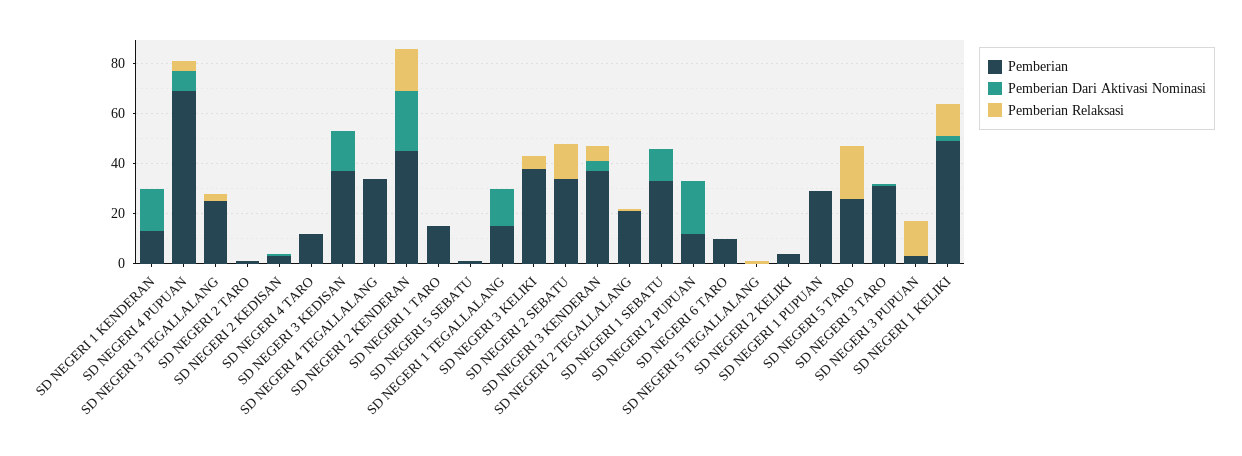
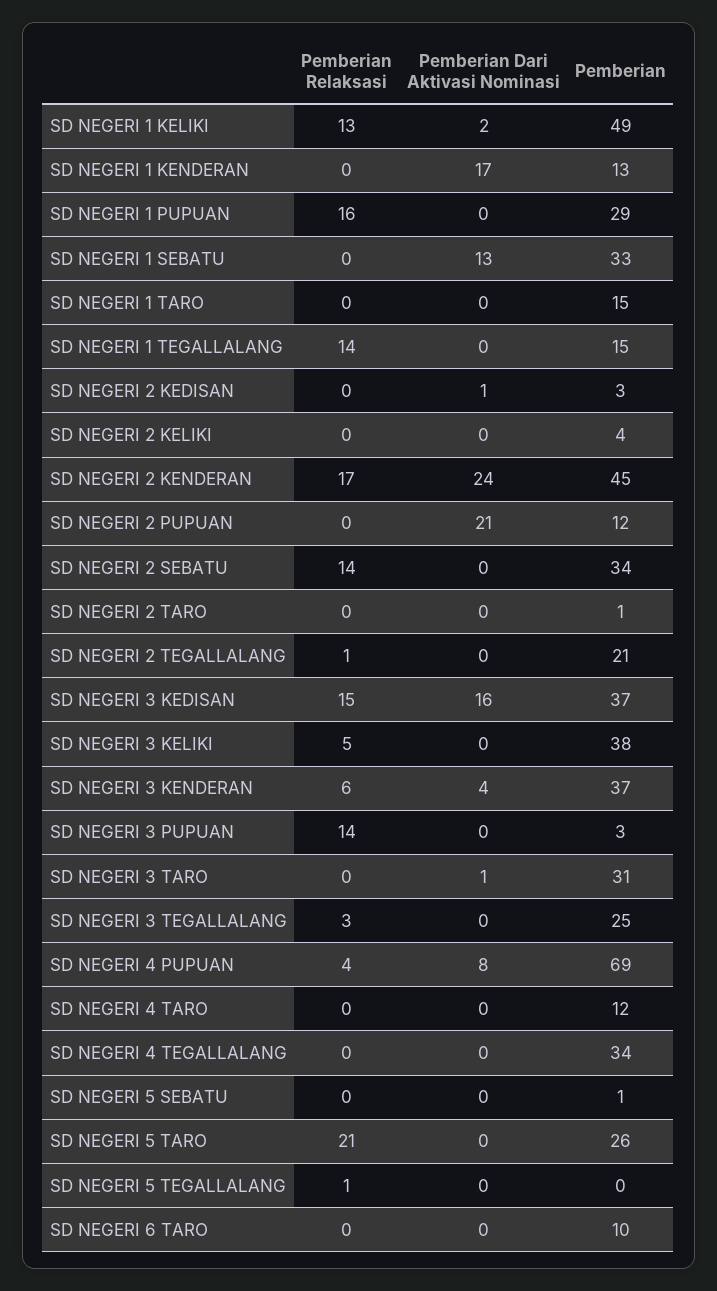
  {
    "Pemberian": {
      "SD NEGERI 1 KENDERAN": 13,
      "SD NEGERI 4 PUPUAN": 69,
      "SD NEGERI 3 TEGALLALANG": 25,
      "SD NEGERI 2 TARO": 1,
      "SD NEGERI 2 KEDISAN": 3,
      "SD NEGERI 4 TARO": 12,
      "SD NEGERI 3 KEDISAN": 37,
      "SD NEGERI 4 TEGALLALANG": 34,
      "SD NEGERI 2 KENDERAN": 45,
      "SD NEGERI 1 TARO": 15,
      "SD NEGERI 5 SEBATU": 1,
      "SD NEGERI 1 TEGALLALANG": 15,
      "SD NEGERI 3 KELIKI": 38,
      "SD NEGERI 2 SEBATU": 34,
      "SD NEGERI 3 KENDERAN": 37,
      "SD NEGERI 2 TEGALLALANG": 21,
      "SD NEGERI 1 SEBATU": 33,
      "SD NEGERI 2 PUPUAN": 12,
      "SD NEGERI 6 TARO": 10,
      "SD NEGERI 5 TEGALLALANG": 0,
      "SD NEGERI 2 KELIKI": 4,
      "SD NEGERI 1 PUPUAN": 29,
      "SD NEGERI 5 TARO": 26,
      "SD NEGERI 3 TARO": 31,
      "SD NEGERI 3 PUPUAN": 3,
      "SD NEGERI 1 KELIKI": 49
    },
    "Pemberian Dari Aktivasi Nominasi": {
      "SD NEGERI 1 KENDERAN": 17,
      "SD NEGERI 4 PUPUAN": 8,
      "SD NEGERI 3 TEGALLALANG": 0,
      "SD NEGERI 2 TARO": 0,
      "SD NEGERI 2 KEDISAN": 1,
      "SD NEGERI 4 TARO": 0,
      "SD NEGERI 3 KEDISAN": 16,
      "SD NEGERI 4 TEGALLALANG": 0,
      "SD NEGERI 2 KENDERAN": 24,
      "SD NEGERI 1 TARO": 0,
      "SD NEGERI 5 SEBATU": 0,
-     "SD NEGERI 1 TEGALLALANG": 15,
+     "SD NEGERI 1 TEGALLALANG": 0,
      "SD NEGERI 3 KELIKI": 0,
      "SD NEGERI 2 SEBATU": 0,
      "SD NEGERI 3 KENDERAN": 4,
      "SD NEGERI 2 TEGALLALANG": 0,
      "SD NEGERI 1 SEBATU": 13,
      "SD NEGERI 2 PUPUAN": 21,
      "SD NEGERI 6 TARO": 0,
      "SD NEGERI 5 TEGALLALANG": 0,
      "SD NEGERI 2 KELIKI": 0,
      "SD NEGERI 1 PUPUAN": 0,
      "SD NEGERI 5 TARO": 0,
      "SD NEGERI 3 TARO": 1,
      "SD NEGERI 3 PUPUAN": 0,
      "SD NEGERI 1 KELIKI": 2
    },
    "Pemberian Relaksasi": {
      "SD NEGERI 1 KENDERAN": 0,
      "SD NEGERI 4 PUPUAN": 4,
      "SD NEGERI 3 TEGALLALANG": 3,
      "SD NEGERI 2 TARO": 0,
      "SD NEGERI 2 KEDISAN": 0,
      "SD NEGERI 4 TARO": 0,
-     "SD NEGERI 3 KEDISAN": 0,
+     "SD NEGERI 3 KEDISAN": 15,
      "SD NEGERI 4 TEGALLALANG": 0,
      "SD NEGERI 2 KENDERAN": 17,
      "SD NEGERI 1 TARO": 0,
      "SD NEGERI 5 SEBATU": 0,
-     "SD NEGERI 1 TEGALLALANG": 0,
+     "SD NEGERI 1 TEGALLALANG": 14,
      "SD NEGERI 3 KELIKI": 5,
      "SD NEGERI 2 SEBATU": 14,
      "SD NEGERI 3 KENDERAN": 6,
      "SD NEGERI 2 TEGALLALANG": 1,
      "SD NEGERI 1 SEBATU": 0,
      "SD NEGERI 2 PUPUAN": 0,
      "SD NEGERI 6 TARO": 0,
      "SD NEGERI 5 TEGALLALANG": 1,
      "SD NEGERI 2 KELIKI": 0,
-     "SD NEGERI 1 PUPUAN": 0,
+     "SD NEGERI 1 PUPUAN": 16,
      "SD NEGERI 5 TARO": 21,
      "SD NEGERI 3 TARO": 0,
      "SD NEGERI 3 PUPUAN": 14,
      "SD NEGERI 1 KELIKI": 13
    }
  }

